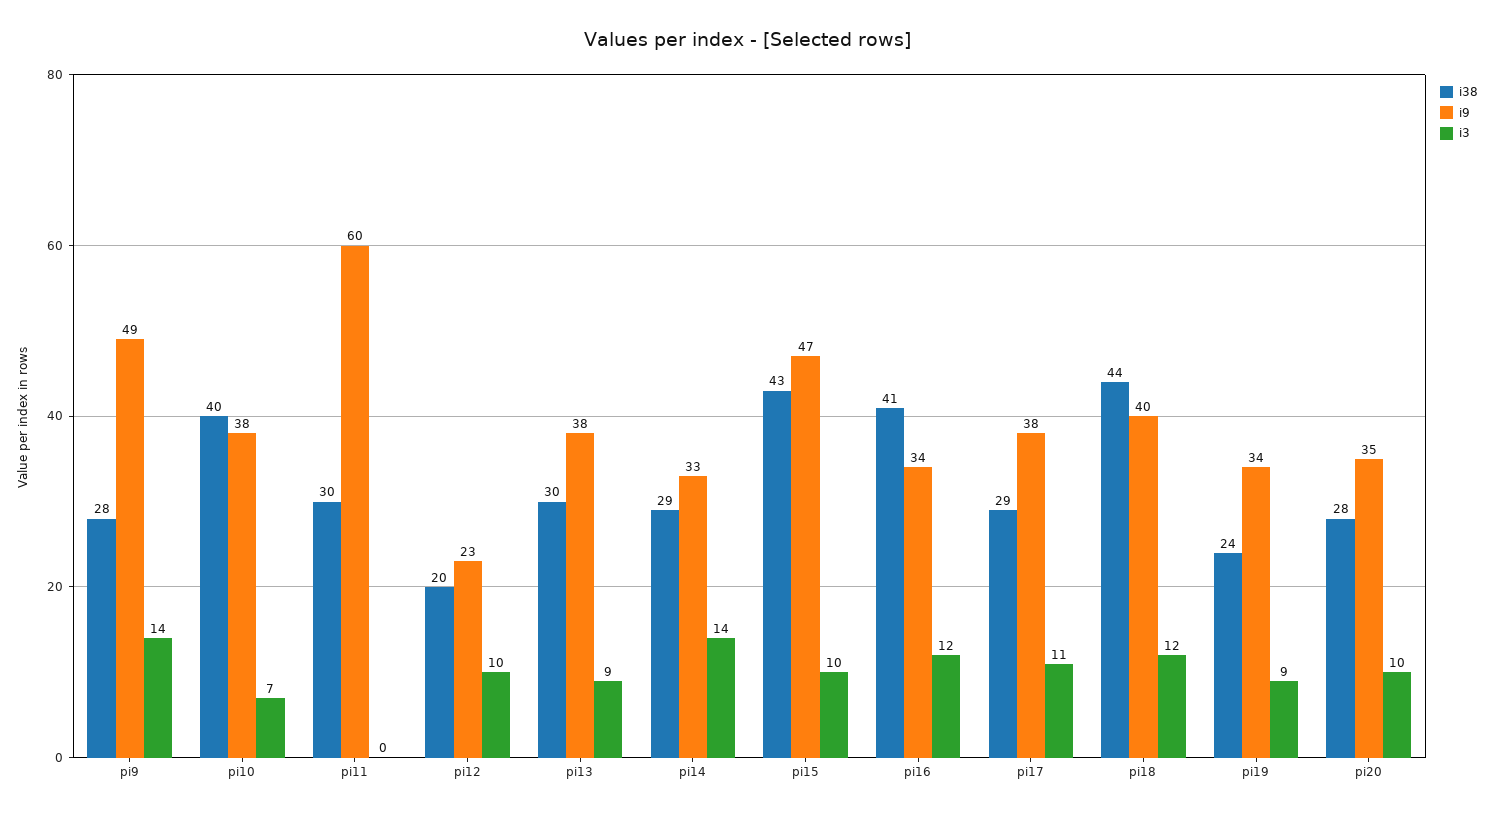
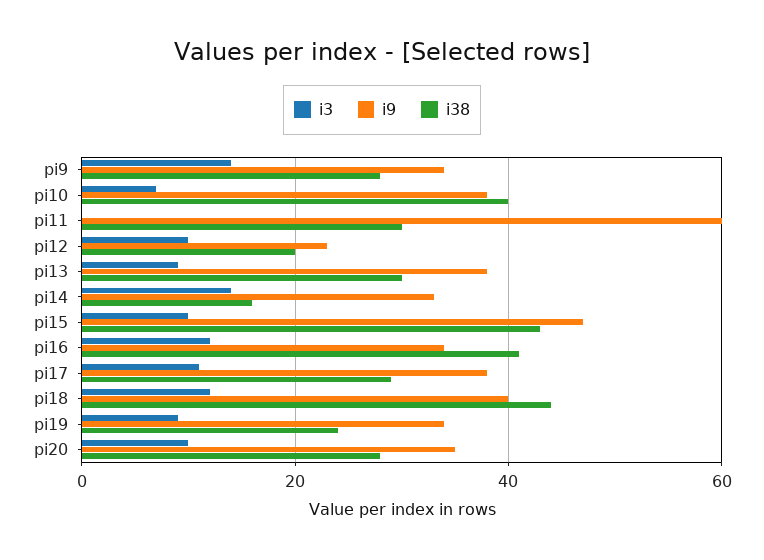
  {
    "i38": {
      "pi9": 28,
      "pi10": 40,
      "pi11": 30,
      "pi12": 20,
      "pi13": 30,
-     "pi14": 29,
+     "pi14": 15,
      "pi15": 43,
      "pi16": 41,
      "pi17": 29,
      "pi18": 44,
      "pi19": 24,
      "pi20": 28
    },
    "i9": {
-     "pi9": 49,
+     "pi9": 35,
      "pi10": 38,
      "pi11": 60,
      "pi12": 23,
      "pi13": 38,
      "pi14": 33,
      "pi15": 47,
      "pi16": 34,
      "pi17": 38,
      "pi18": 40,
      "pi19": 34,
      "pi20": 35
    },
    "i3": {
      "pi9": 14,
      "pi10": 7,
      "pi11": 0,
      "pi12": 10,
      "pi13": 9,
      "pi14": 14,
      "pi15": 10,
      "pi16": 12,
      "pi17": 11,
      "pi18": 12,
      "pi19": 9,
      "pi20": 10
    }
  }

